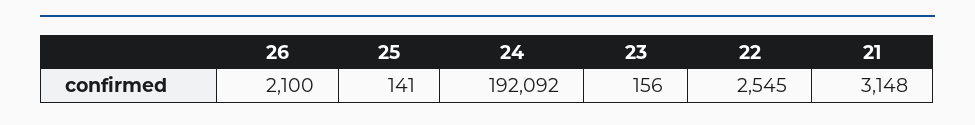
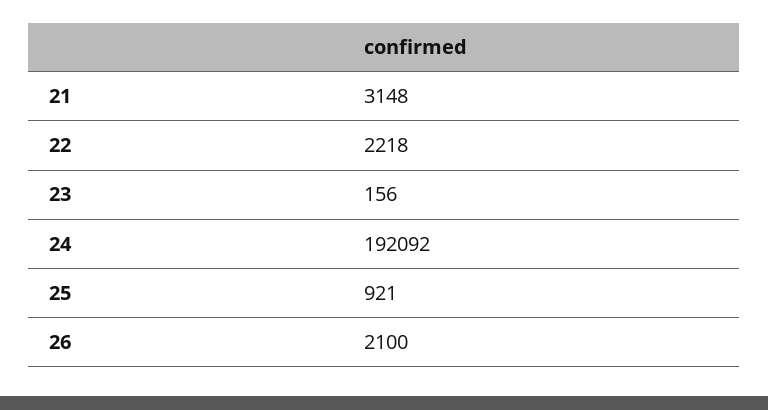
  {
    "26": 2100,
-   "25": 141,
+   "25": 921,
    "24": 192092,
    "23": 156,
-   "22": 2545,
+   "22": 2218,
    "21": 3148
  }

